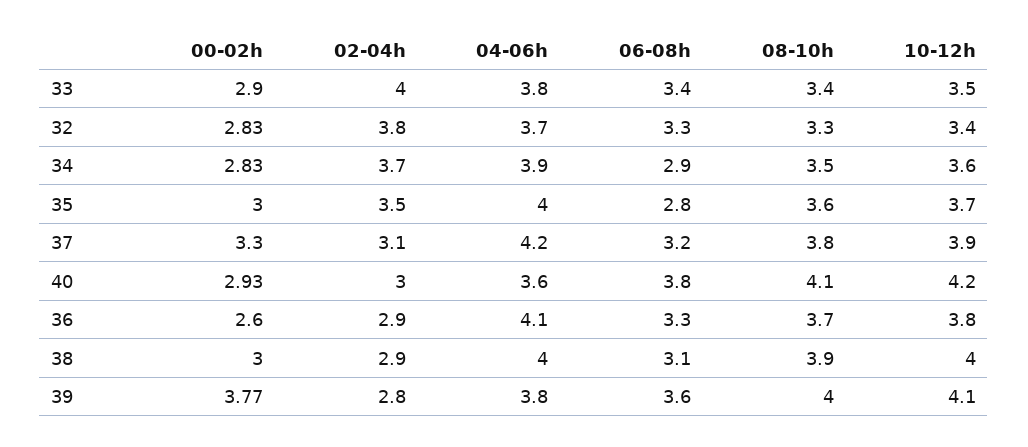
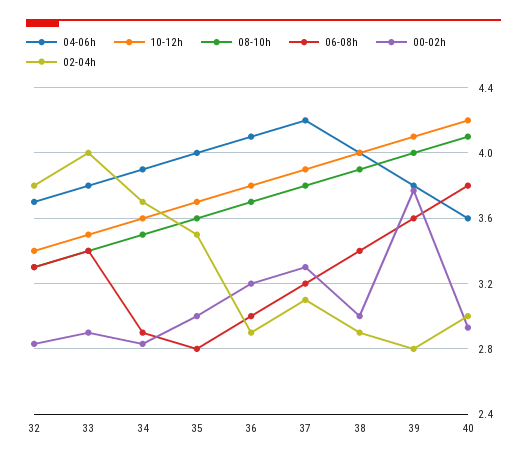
  {
    "00-02h": {
      "33": 2.9,
      "32": 2.83,
      "34": 2.83,
      "35": 3,
      "37": 3.3,
      "40": 2.93,
-     "36": 2.6,
+     "36": 3.2,
      "38": 3,
      "39": 3.77
    },
    "02-04h": {
      "33": 4,
      "32": 3.8,
      "34": 3.7,
      "35": 3.5,
      "37": 3.1,
      "40": 3,
      "36": 2.9,
      "38": 2.9,
      "39": 2.8
    },
    "04-06h": {
      "33": 3.8,
      "32": 3.7,
      "34": 3.9,
      "35": 4,
      "37": 4.2,
      "40": 3.6,
      "36": 4.1,
      "38": 4,
      "39": 3.8
    },
    "06-08h": {
      "33": 3.4,
      "32": 3.3,
      "34": 2.9,
      "35": 2.8,
      "37": 3.2,
      "40": 3.8,
-     "36": 3.3,
+     "36": 3,
-     "38": 3.1,
+     "38": 3.4,
      "39": 3.6
    },
    "08-10h": {
      "33": 3.4,
      "32": 3.3,
      "34": 3.5,
      "35": 3.6,
      "37": 3.8,
      "40": 4.1,
      "36": 3.7,
      "38": 3.9,
      "39": 4
    },
    "10-12h": {
      "33": 3.5,
      "32": 3.4,
      "34": 3.6,
      "35": 3.7,
      "37": 3.9,
      "40": 4.2,
      "36": 3.8,
      "38": 4,
      "39": 4.1
    }
  }

